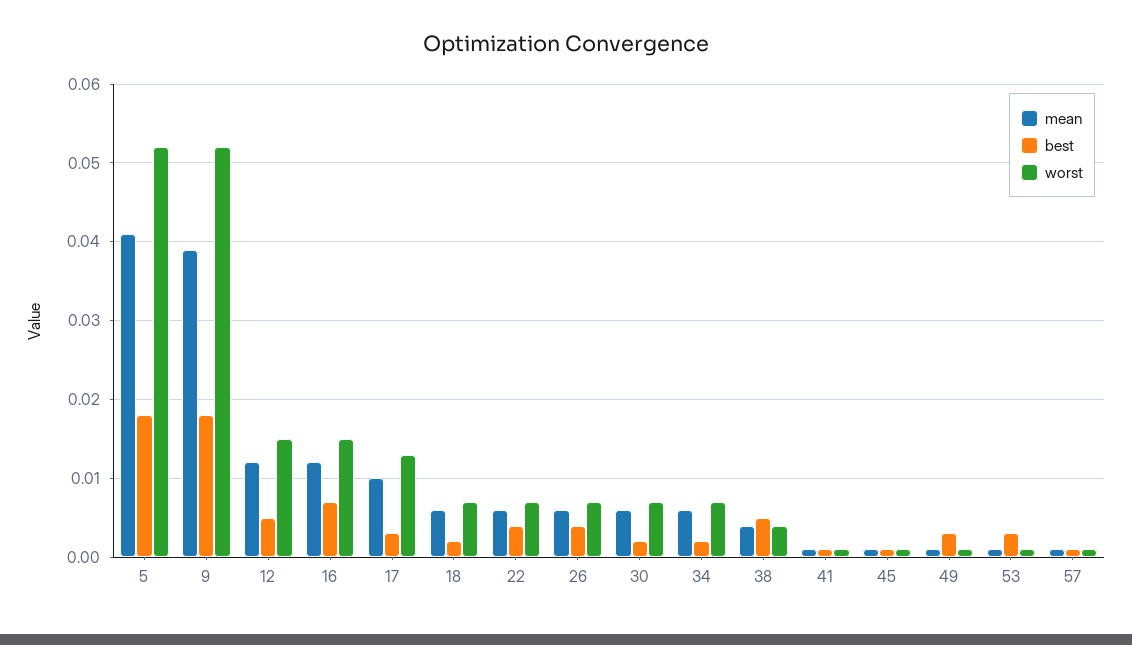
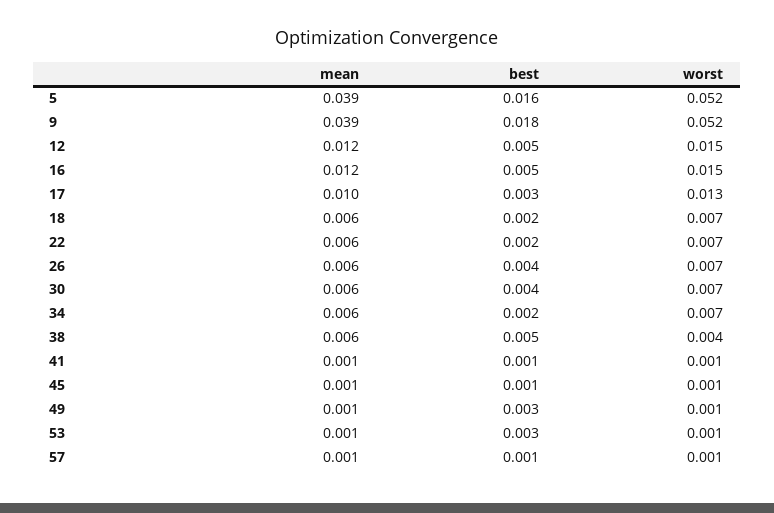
  {
    "mean": {
-     "5": 0.041,
+     "5": 0.039,
      "9": 0.039,
      "12": 0.012,
      "16": 0.012,
      "17": 0.01,
      "18": 0.006,
      "22": 0.006,
      "26": 0.006,
      "30": 0.006,
      "34": 0.006,
-     "38": 0.004,
+     "38": 0.006,
      "41": 0.001,
      "45": 0.001,
      "49": 0.001,
      "53": 0.001,
      "57": 0.001
    },
    "best": {
-     "5": 0.018,
+     "5": 0.016,
      "9": 0.018,
      "12": 0.005,
-     "16": 0.007,
+     "16": 0.005,
      "17": 0.003,
      "18": 0.002,
-     "22": 0.004,
+     "22": 0.002,
      "26": 0.004,
-     "30": 0.002,
+     "30": 0.004,
      "34": 0.002,
      "38": 0.005,
      "41": 0.001,
      "45": 0.001,
      "49": 0.003,
      "53": 0.003,
      "57": 0.001
    },
    "worst": {
      "5": 0.052,
      "9": 0.052,
      "12": 0.015,
      "16": 0.015,
      "17": 0.013,
      "18": 0.007,
      "22": 0.007,
      "26": 0.007,
      "30": 0.007,
      "34": 0.007,
      "38": 0.004,
      "41": 0.001,
      "45": 0.001,
      "49": 0.001,
      "53": 0.001,
      "57": 0.001
    }
  }

